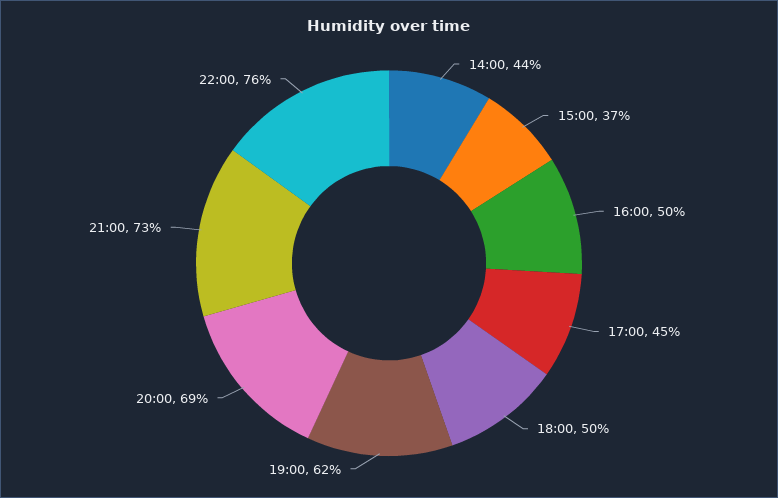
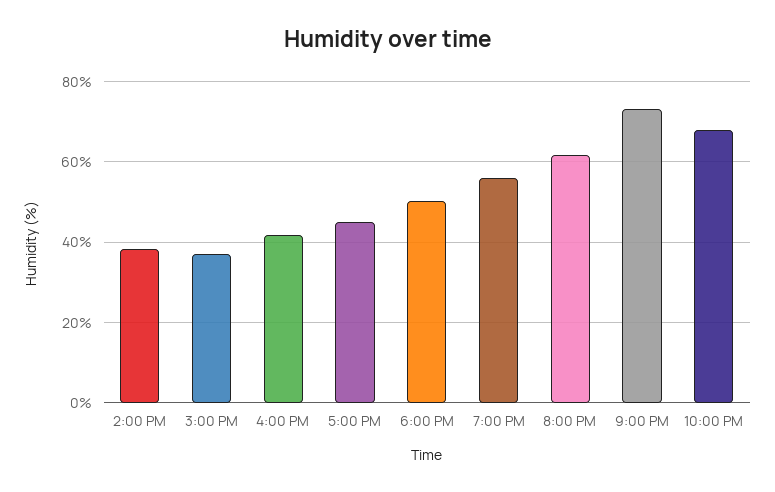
  {
-   "14:00": 44,
+   "14:00": 38,
    "15:00": 37,
-   "16:00": 50,
+   "16:00": 42,
    "17:00": 45,
    "18:00": 50,
-   "19:00": 62,
+   "19:00": 56,
-   "20:00": 69,
+   "20:00": 62,
    "21:00": 73,
-   "22:00": 76
+   "22:00": 68
  }

